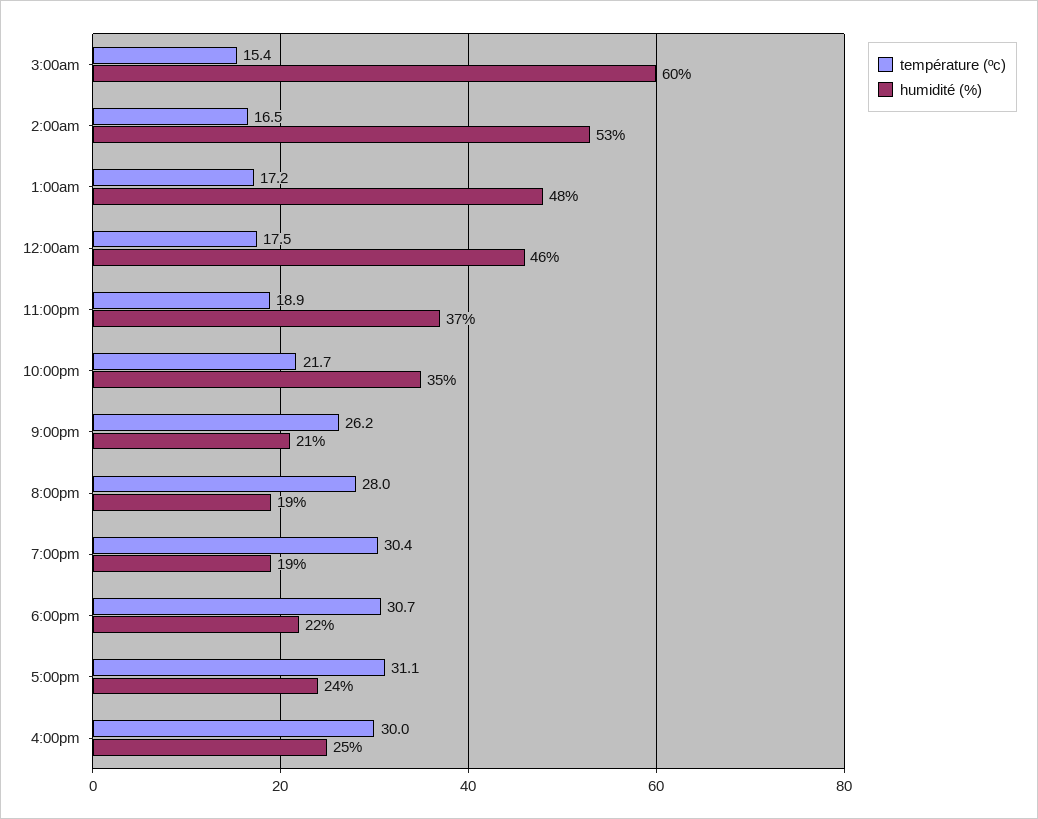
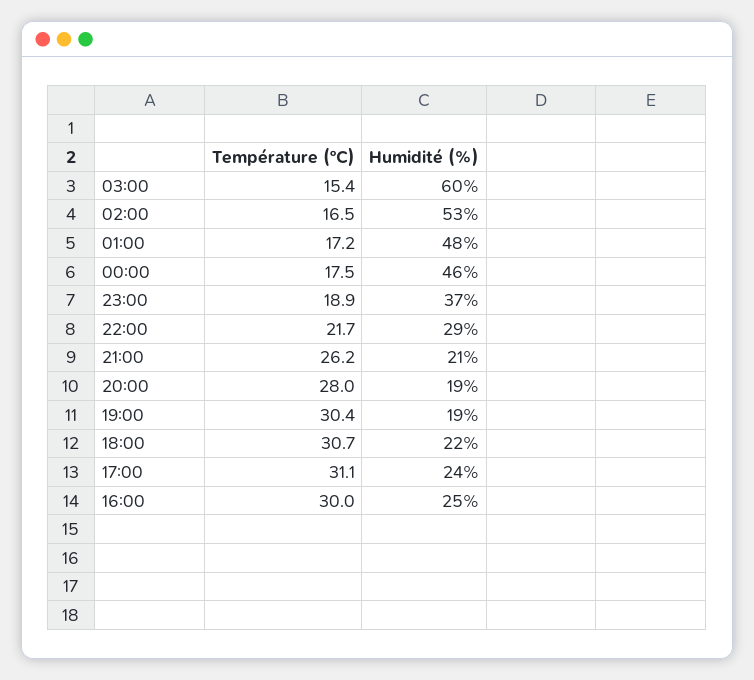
  {
    "température (ºc)": {
      "3:00am": 15.4,
      "2:00am": 16.5,
      "1:00am": 17.2,
      "12:00am": 17.5,
      "11:00pm": 18.9,
      "10:00pm": 21.7,
      "9:00pm": 26.2,
      "8:00pm": 28,
      "7:00pm": 30.4,
      "6:00pm": 30.7,
      "5:00pm": 31.1,
      "4:00pm": 30
    },
    "humidité (%)": {
      "3:00am": 60,
      "2:00am": 53,
      "1:00am": 48,
      "12:00am": 46,
      "11:00pm": 37,
-     "10:00pm": 35,
+     "10:00pm": 29,
      "9:00pm": 21,
      "8:00pm": 19,
      "7:00pm": 19,
      "6:00pm": 22,
      "5:00pm": 24,
      "4:00pm": 25
    }
  }

